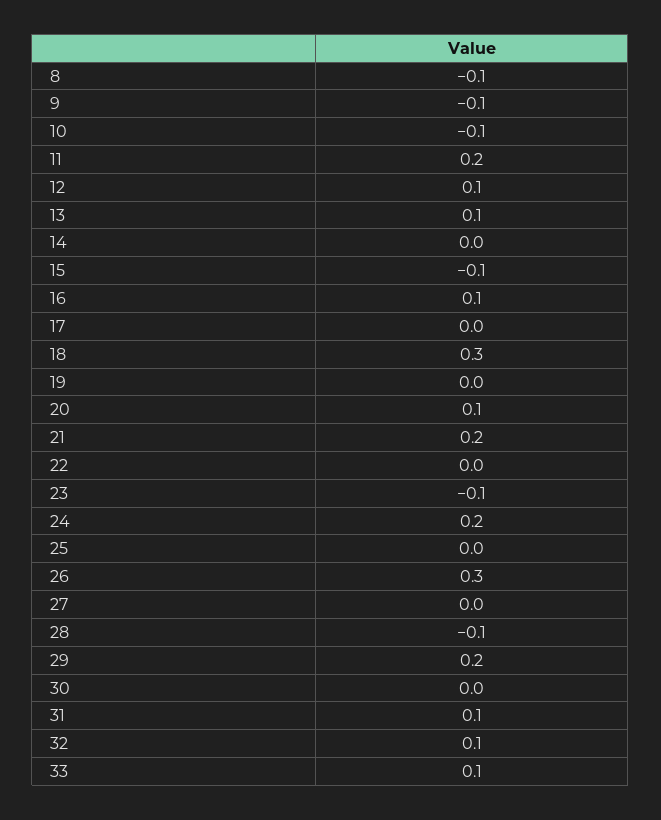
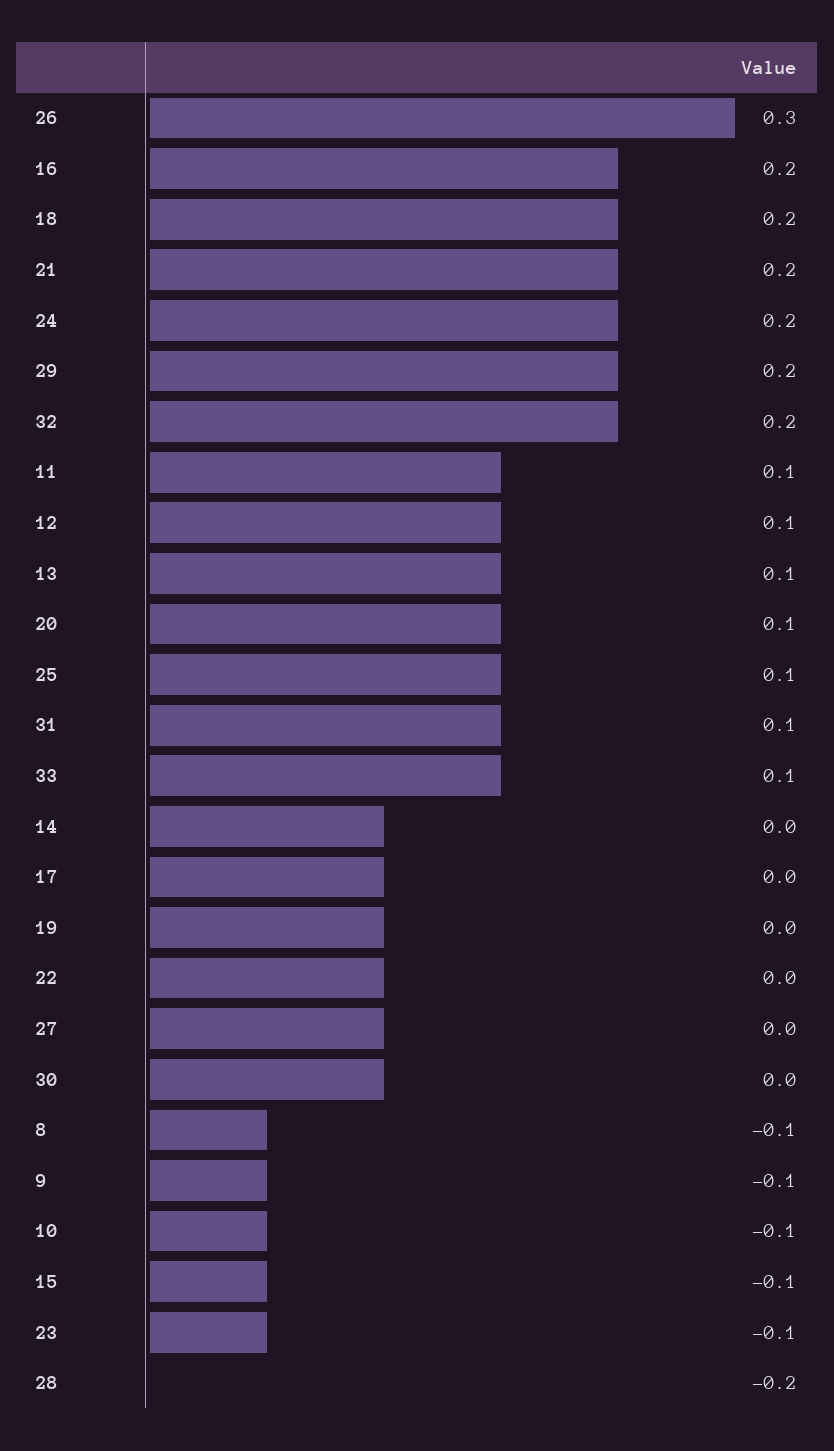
  {
    "8": -0.1,
    "9": -0.1,
    "10": -0.1,
-   "11": 0.2,
+   "11": 0.1,
    "12": 0.1,
    "13": 0.1,
    "14": 0,
    "15": -0.1,
-   "16": 0.1,
+   "16": 0.2,
    "17": 0,
-   "18": 0.3,
+   "18": 0.2,
    "19": 0,
    "20": 0.1,
    "21": 0.2,
    "22": 0,
    "23": -0.1,
    "24": 0.2,
-   "25": 0,
+   "25": 0.1,
    "26": 0.3,
    "27": 0,
-   "28": -0.1,
+   "28": -0.2,
    "29": 0.2,
    "30": 0,
    "31": 0.1,
-   "32": 0.1,
+   "32": 0.2,
    "33": 0.1
  }

